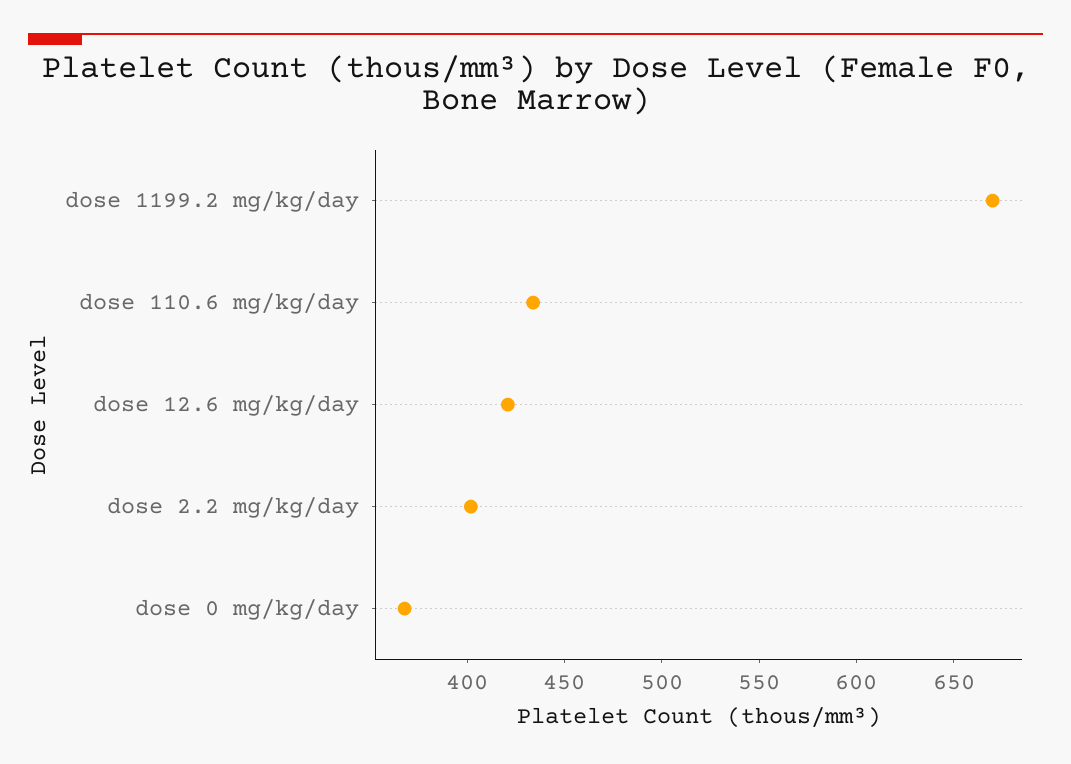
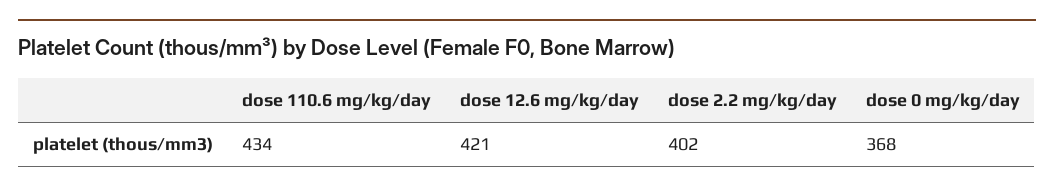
  {
-   "dose 1199.2 mg/kg/day": 670,
    "dose 110.6 mg/kg/day": 434,
    "dose 12.6 mg/kg/day": 421,
    "dose 2.2 mg/kg/day": 402,
    "dose 0 mg/kg/day": 368
  }

